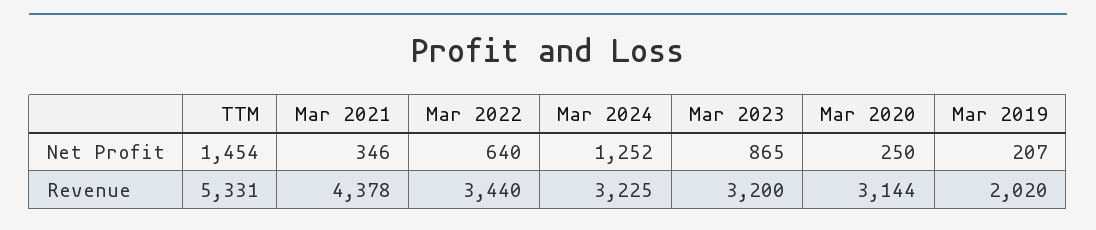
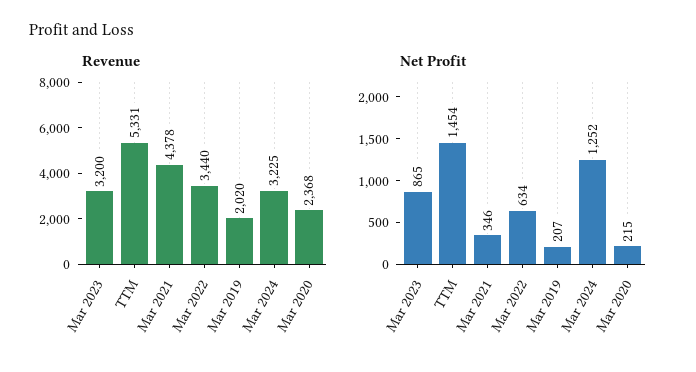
  {
    "Net Profit": {
      "TTM": 1454,
      "Mar 2021": 346,
-     "Mar 2022": 640,
+     "Mar 2022": 634,
      "Mar 2024": 1252,
      "Mar 2023": 865,
-     "Mar 2020": 250,
+     "Mar 2020": 215,
      "Mar 2019": 207
    },
    "Revenue": {
      "TTM": 5331,
      "Mar 2021": 4378,
      "Mar 2022": 3440,
      "Mar 2024": 3225,
      "Mar 2023": 3200,
-     "Mar 2020": 3144,
+     "Mar 2020": 2368,
      "Mar 2019": 2020
    }
  }

